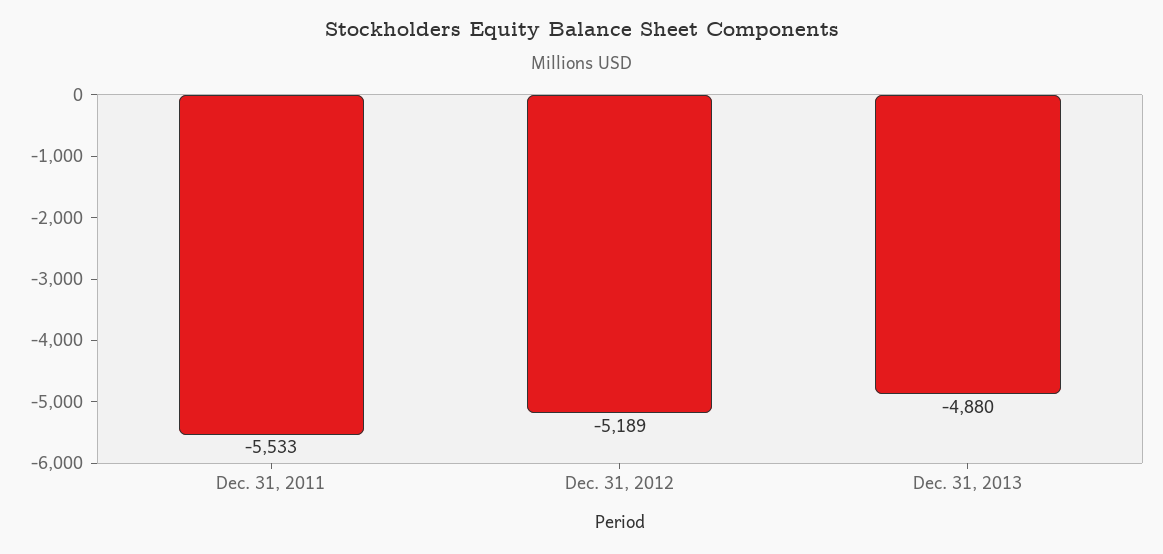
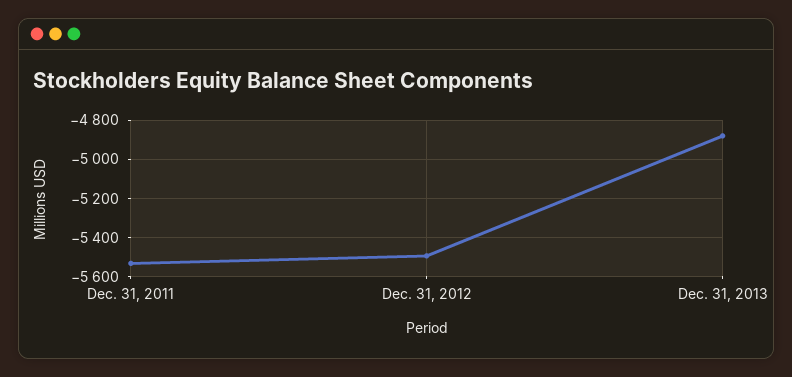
  {
    "Dec. 31, 2011": -5533,
-   "Dec. 31, 2012": -5189,
+   "Dec. 31, 2012": -5500,
    "Dec. 31, 2013": -4880
  }

